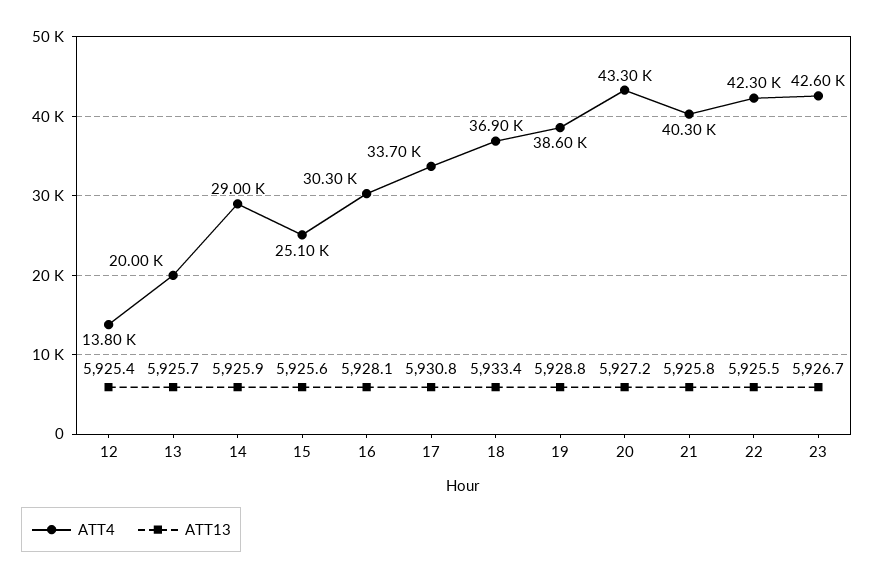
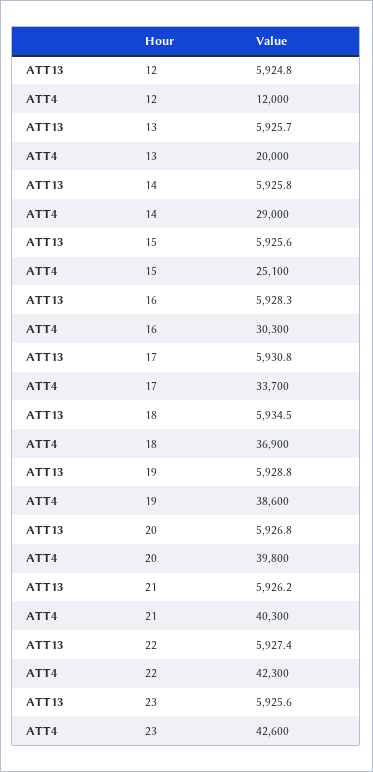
  {
    "ATT4": {
-     "12": 13800,
+     "12": 12000,
      "13": 20000,
      "14": 29000,
      "15": 25100,
      "16": 30300,
      "17": 33700,
      "18": 36900,
      "19": 38600,
-     "20": 43300,
+     "20": 39800,
      "21": 40300,
      "22": 42300,
      "23": 42600
    },
    "ATT13": {
-     "12": 5925.4,
+     "12": 5924.8,
      "13": 5925.7,
-     "14": 5925.9,
+     "14": 5925.8,
      "15": 5925.6,
-     "16": 5928.1,
+     "16": 5928.3,
      "17": 5930.8,
-     "18": 5933.4,
+     "18": 5934.5,
      "19": 5928.8,
-     "20": 5927.2,
+     "20": 5926.8,
-     "21": 5925.8,
+     "21": 5926.2,
-     "22": 5925.5,
+     "22": 5927.4,
-     "23": 5926.7
+     "23": 5925.6
    }
  }

